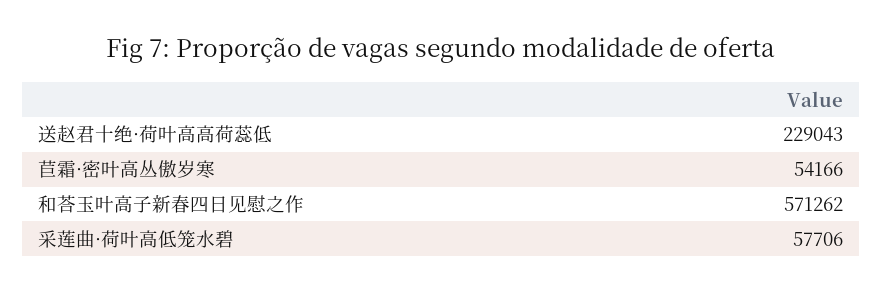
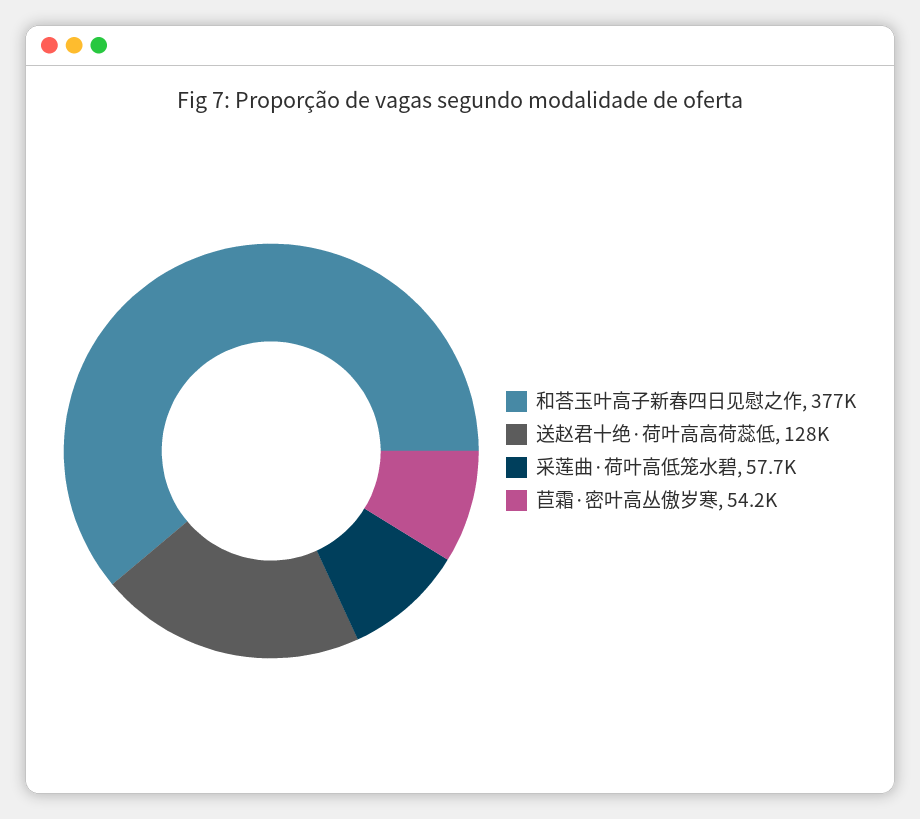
  {
-   "送赵君十绝·荷叶高高荷蕊低": 229043,
+   "送赵君十绝·荷叶高高荷蕊低": 128000,
    "苣霜·密叶高丛傲岁寒": 54166,
-   "和荅玉叶高子新春四日见慰之作": 571262,
+   "和荅玉叶高子新春四日见慰之作": 377000,
    "采莲曲·荷叶高低笼水碧": 57706
  }

